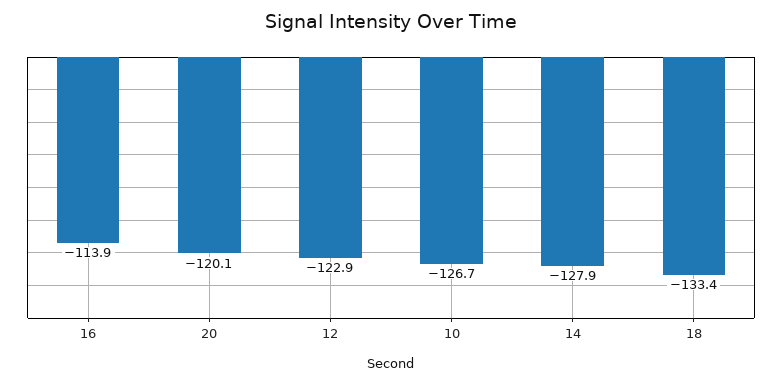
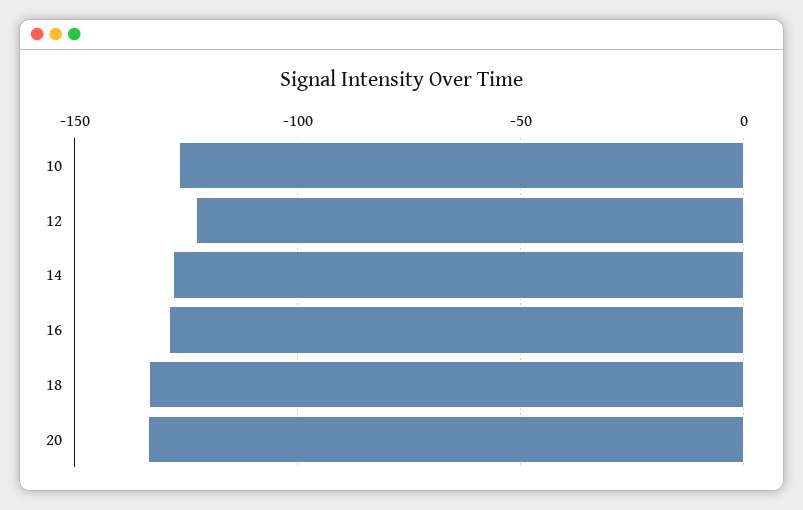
  {
-   "16": -113.9,
+   "16": -130,
-   "20": -120.1,
+   "20": -135,
    "12": -122.9,
    "10": -126.7,
    "14": -127.9,
    "18": -133.4
  }

